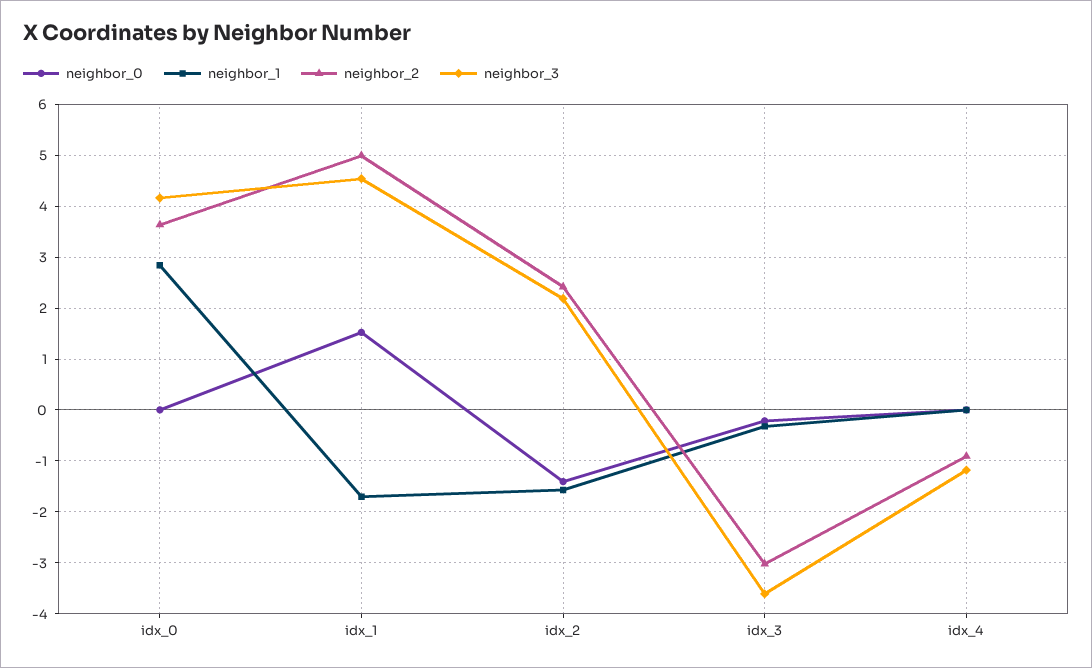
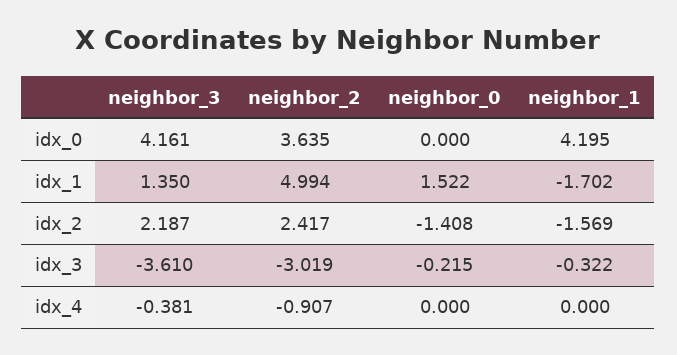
  {
    "neighbor_0": {
      "idx_0": 0,
      "idx_1": 1.522,
      "idx_2": -1.408,
      "idx_3": -0.215,
      "idx_4": 0
    },
    "neighbor_1": {
-     "idx_0": 2.8,
+     "idx_0": 4.195,
      "idx_1": -1.702,
      "idx_2": -1.569,
      "idx_3": -0.322,
      "idx_4": 0
    },
    "neighbor_2": {
      "idx_0": 3.635,
      "idx_1": 4.994,
      "idx_2": 2.417,
      "idx_3": -3.019,
      "idx_4": -0.907
    },
    "neighbor_3": {
      "idx_0": 4.161,
-     "idx_1": 4.6,
+     "idx_1": 1.35,
      "idx_2": 2.187,
      "idx_3": -3.61,
-     "idx_4": -1.2
+     "idx_4": -0.381
    }
  }

